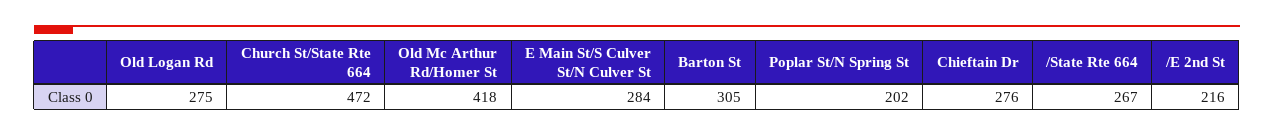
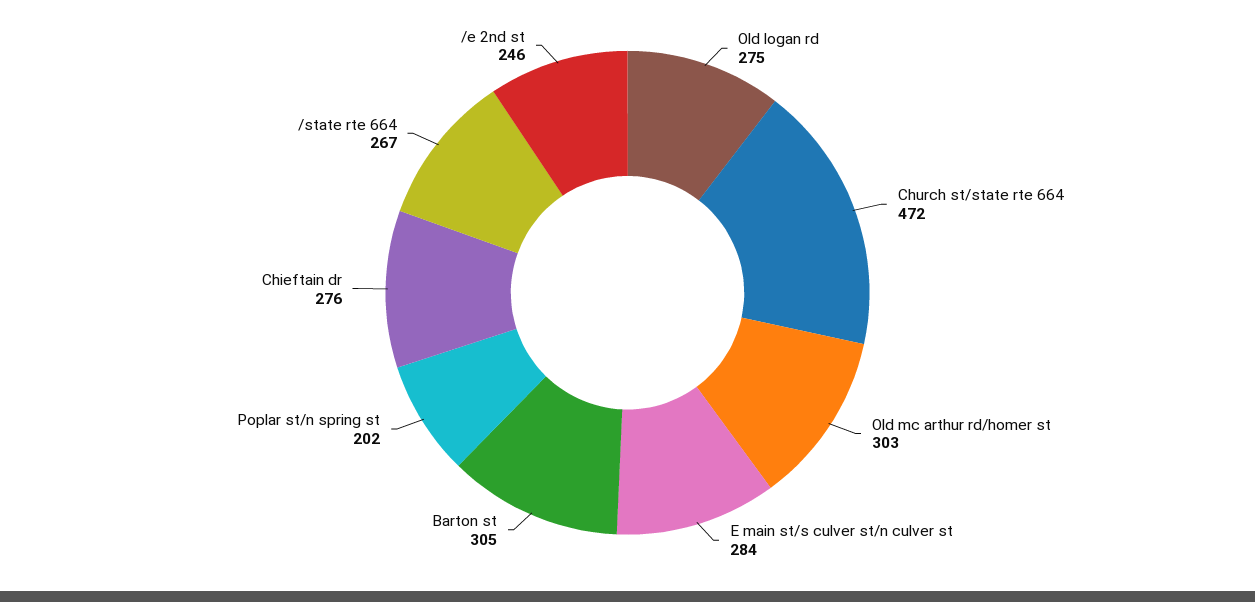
  {
    "Old Logan Rd": 275,
    "Church St/State Rte 664": 472,
-   "Old Mc Arthur Rd/Homer St": 418,
+   "Old Mc Arthur Rd/Homer St": 303,
    "E Main St/S Culver St/N Culver St": 284,
    "Barton St": 305,
    "Poplar St/N Spring St": 202,
    "Chieftain Dr": 276,
    "/State Rte 664": 267,
-   "/E 2nd St": 216
+   "/E 2nd St": 246
  }

